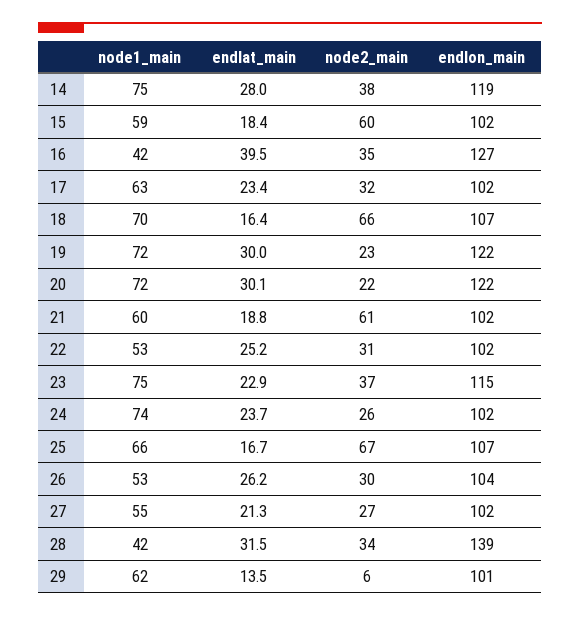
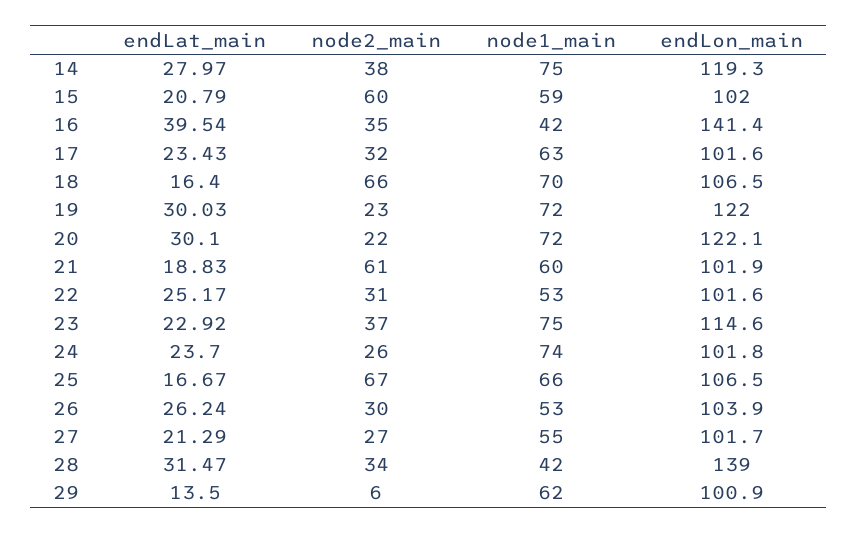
  {
    "node1_main": {
      "14": 75,
      "15": 59,
      "16": 42,
      "17": 63,
      "18": 70,
      "19": 72,
      "20": 72,
      "21": 60,
      "22": 53,
      "23": 75,
      "24": 74,
      "25": 66,
      "26": 53,
      "27": 55,
      "28": 42,
      "29": 62
    },
    "endlat_main": {
      "14": 27.97,
-     "15": 18.4,
+     "15": 20.79,
      "16": 39.54,
      "17": 23.43,
      "18": 16.4,
      "19": 30.03,
      "20": 30.1,
      "21": 18.83,
      "22": 25.17,
      "23": 22.92,
      "24": 23.7,
      "25": 16.67,
      "26": 26.24,
      "27": 21.29,
      "28": 31.47,
      "29": 13.5
    },
    "node2_main": {
      "14": 38,
      "15": 60,
      "16": 35,
      "17": 32,
      "18": 66,
      "19": 23,
      "20": 22,
      "21": 61,
      "22": 31,
      "23": 37,
      "24": 26,
      "25": 67,
      "26": 30,
      "27": 27,
      "28": 34,
      "29": 6
    },
    "endlon_main": {
      "14": 119.3,
      "15": 102,
-     "16": 127,
+     "16": 141.4,
      "17": 101.6,
      "18": 106.5,
      "19": 122,
      "20": 122.1,
      "21": 101.9,
      "22": 101.6,
      "23": 114.6,
      "24": 101.8,
      "25": 106.5,
      "26": 103.9,
      "27": 101.7,
      "28": 139,
      "29": 100.9
    }
  }

